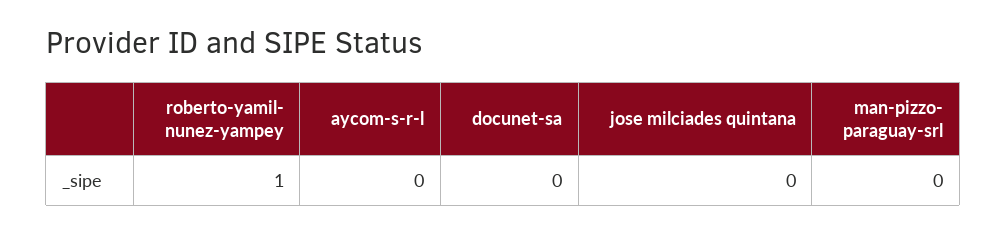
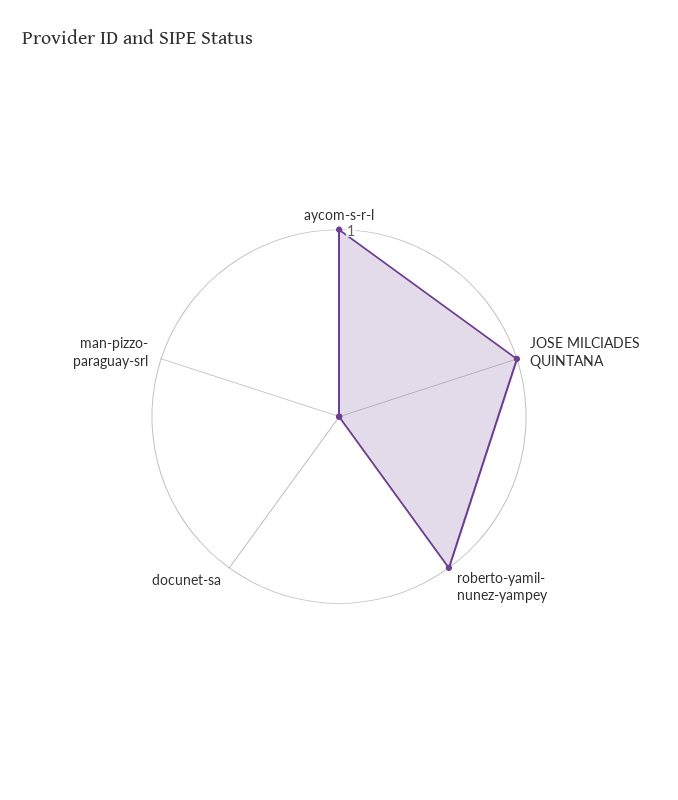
  {
    "roberto-yamil- nunez-yampey": 1,
-   "aycom-s-r-l": 0,
+   "aycom-s-r-l": 1,
    "docunet-sa": 0,
-   "jose milciades quintana": 0,
+   "jose milciades quintana": 1,
    "man-pizzo- paraguay-srl": 0
  }

